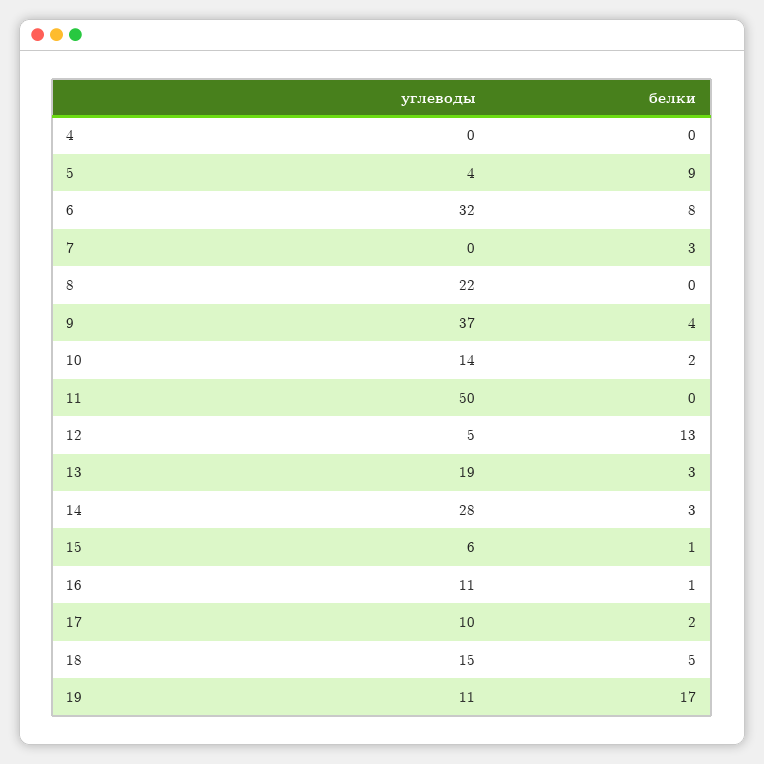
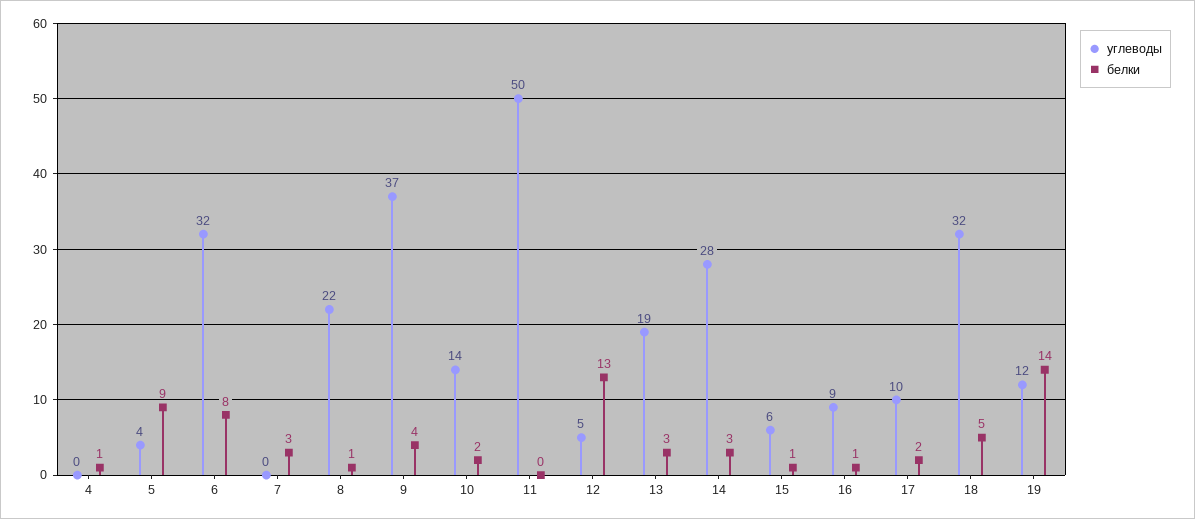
  {
    "углеводы": {
      "4": 0,
      "5": 4,
      "6": 32,
      "7": 0,
      "8": 22,
      "9": 37,
      "10": 14,
      "11": 50,
      "12": 5,
      "13": 19,
      "14": 28,
      "15": 6,
-     "16": 11,
+     "16": 9,
      "17": 10,
-     "18": 15,
+     "18": 32,
-     "19": 11
+     "19": 12
    },
    "белки": {
-     "4": 0,
+     "4": 1,
      "5": 9,
      "6": 8,
      "7": 3,
-     "8": 0,
+     "8": 1,
      "9": 4,
      "10": 2,
      "11": 0,
      "12": 13,
      "13": 3,
      "14": 3,
      "15": 1,
      "16": 1,
      "17": 2,
      "18": 5,
-     "19": 17
+     "19": 14
    }
  }

